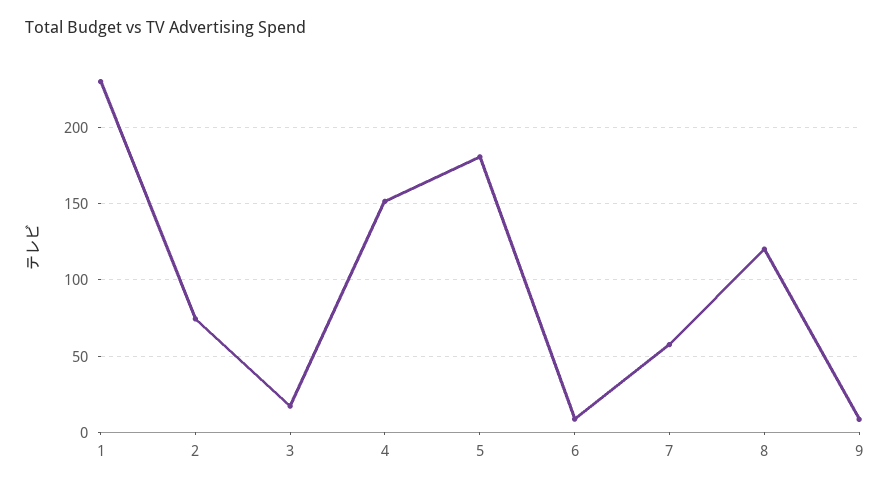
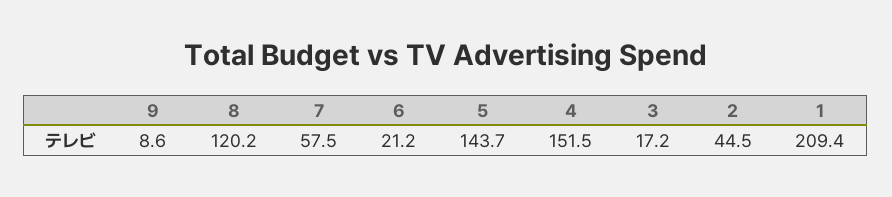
  {
-   "1": 230,
+   "1": 209.4,
-   "2": 75,
+   "2": 44.5,
    "3": 17.2,
    "4": 151.5,
-   "5": 180,
+   "5": 143.7,
-   "6": 10,
+   "6": 21.2,
    "7": 57.5,
    "8": 120.2,
    "9": 8.6
  }

